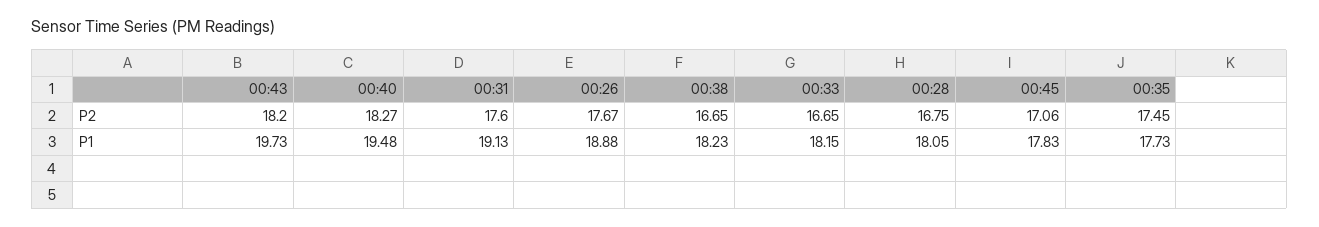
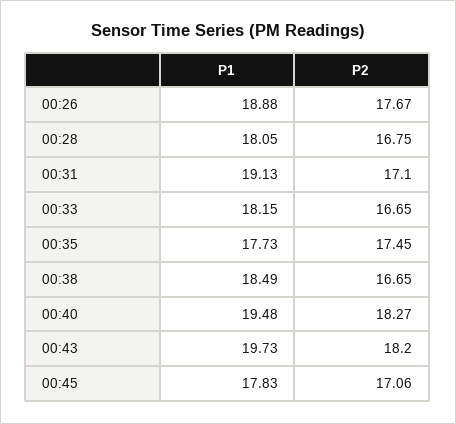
  {
    "00:43": {
      "P2": 18.2,
      "P1": 19.73
    },
    "00:40": {
      "P2": 18.27,
      "P1": 19.48
    },
    "00:31": {
-     "P2": 17.6,
+     "P2": 17.1,
      "P1": 19.13
    },
    "00:26": {
      "P2": 17.67,
      "P1": 18.88
    },
    "00:38": {
      "P2": 16.65,
-     "P1": 18.23
+     "P1": 18.49
    },
    "00:33": {
      "P2": 16.65,
      "P1": 18.15
    },
    "00:28": {
      "P2": 16.75,
      "P1": 18.05
    },
    "00:45": {
      "P2": 17.06,
      "P1": 17.83
    },
    "00:35": {
      "P2": 17.45,
      "P1": 17.73
    }
  }

